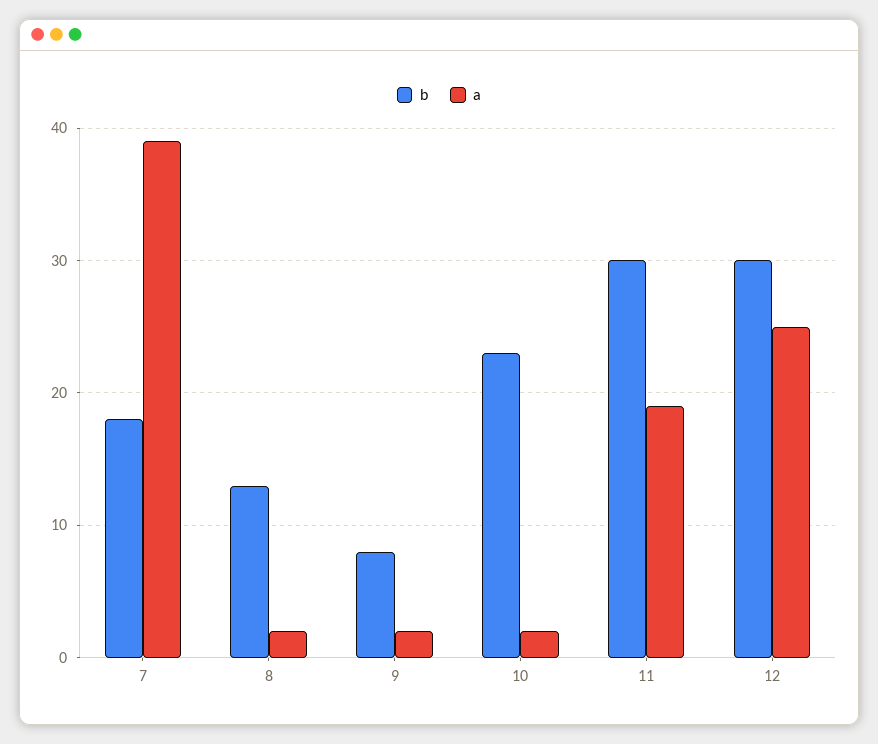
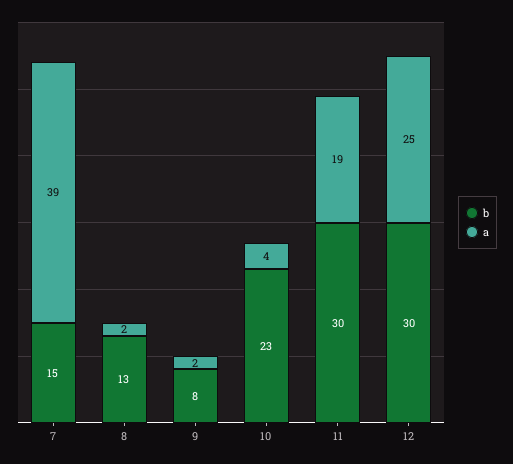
  {
    "b": {
-     "7": 18,
+     "7": 15,
      "8": 13,
      "9": 8,
      "10": 23,
      "11": 30,
      "12": 30
    },
    "a": {
      "7": 39,
      "8": 2,
      "9": 2,
-     "10": 2,
+     "10": 4,
      "11": 19,
      "12": 25
    }
  }

